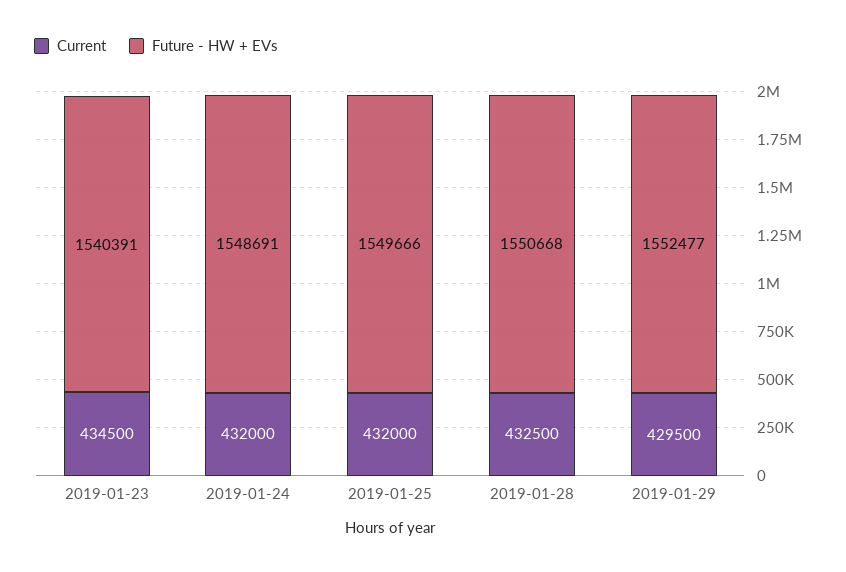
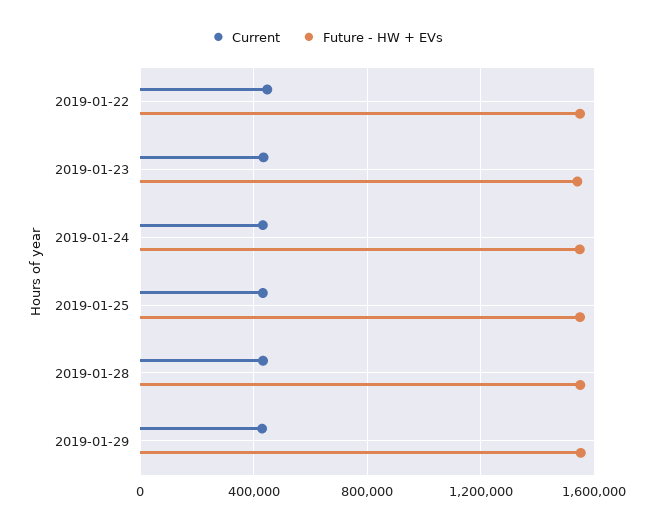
  {
    "Current": {
      "2019-01-23": 434500,
      "2019-01-24": 432000,
      "2019-01-25": 432000,
      "2019-01-28": 432500,
-     "2019-01-29": 429500
+     "2019-01-29": 429500,
+     "2019-01-22": 450000
    },
    "Future - HW + EVs": {
      "2019-01-23": 1540391,
      "2019-01-24": 1548691,
      "2019-01-25": 1549666,
      "2019-01-28": 1550668,
-     "2019-01-29": 1552477
+     "2019-01-29": 1552477,
+     "2019-01-22": 1550000
    }
  }

